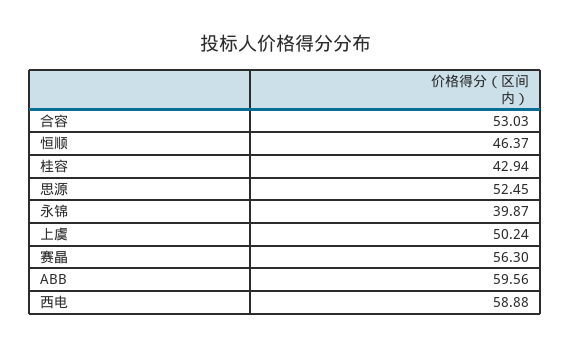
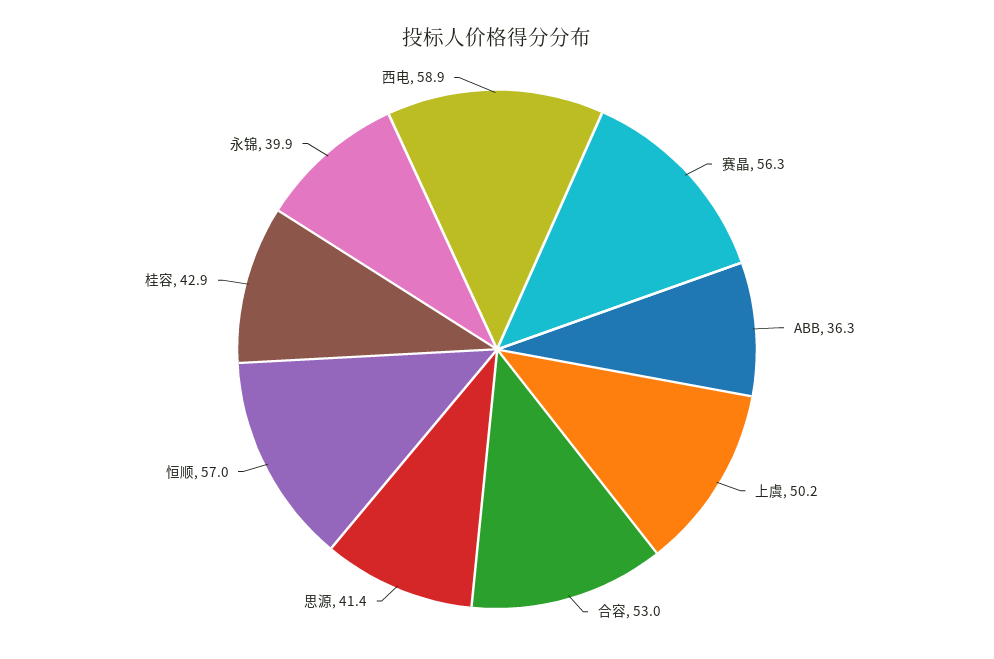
  {
    "合容": 53.03,
-   "恒顺": 46.37,
+   "恒顺": 57,
    "桂容": 42.94,
-   "思源": 52.45,
+   "思源": 41.4,
    "永锦": 39.87,
    "上虞": 50.24,
    "赛晶": 56.3,
-   "ABB": 59.56,
+   "ABB": 36.3,
    "西电": 58.88
  }

